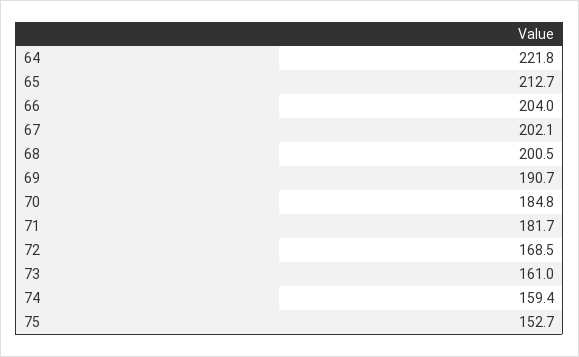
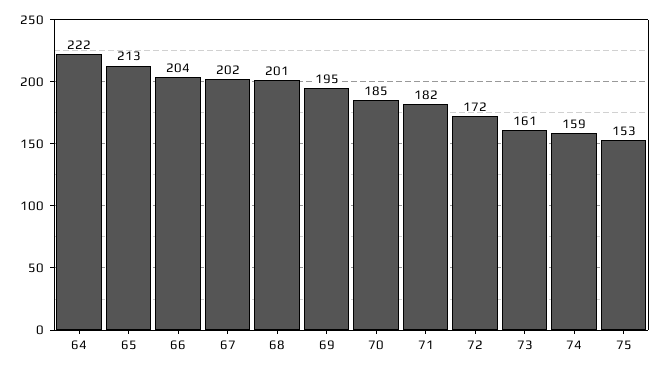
  {
    "64": 221.8,
    "65": 212.7,
    "66": 204,
    "67": 202.1,
    "68": 200.5,
-   "69": 190.7,
+   "69": 195,
    "70": 184.8,
    "71": 181.7,
-   "72": 168.5,
+   "72": 172,
    "73": 161,
    "74": 159.4,
    "75": 152.7
  }

